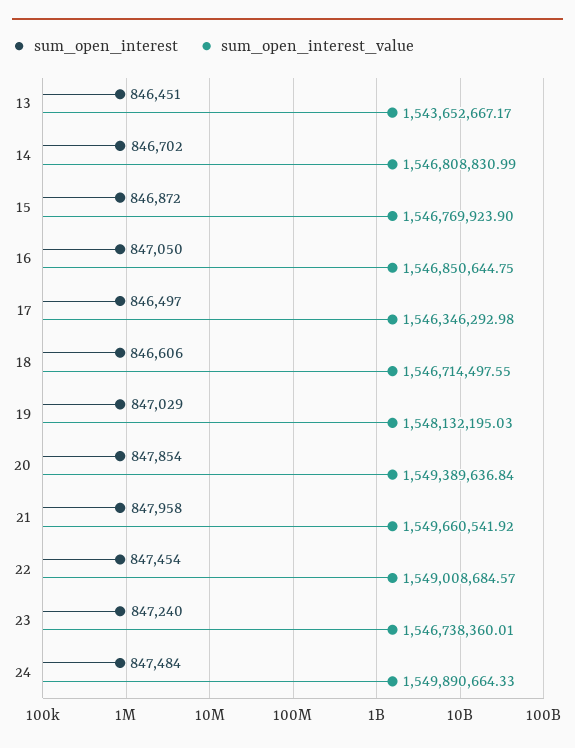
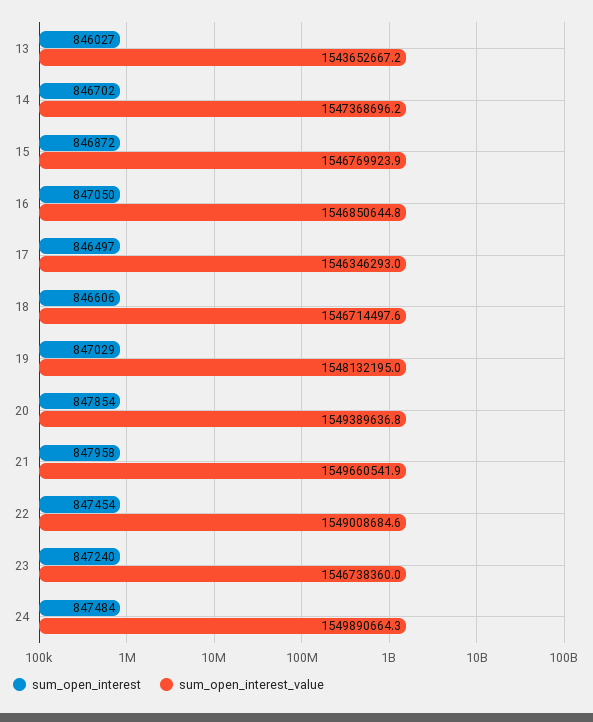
  {
    "sum_open_interest": {
-     "13": 846451,
+     "13": 846027,
      "14": 846702,
      "15": 846872,
      "16": 847050,
      "17": 846497,
      "18": 846606,
      "19": 847029,
      "20": 847854,
      "21": 847958,
      "22": 847454,
      "23": 847240,
      "24": 847484
    },
    "sum_open_interest_value": {
      "13": 1543652667.17,
-     "14": 1546808830.99,
+     "14": 1547368696.2,
      "15": 1546769923.9,
      "16": 1546850644.75,
      "17": 1546346292.98,
      "18": 1546714497.55,
      "19": 1548132195.03,
      "20": 1549389636.84,
      "21": 1549660541.92,
      "22": 1549008684.57,
      "23": 1546738360.01,
      "24": 1549890664.33
    }
  }

